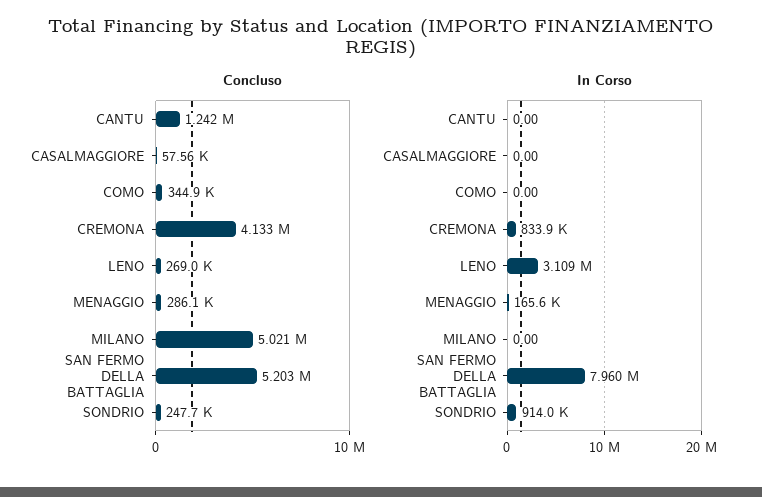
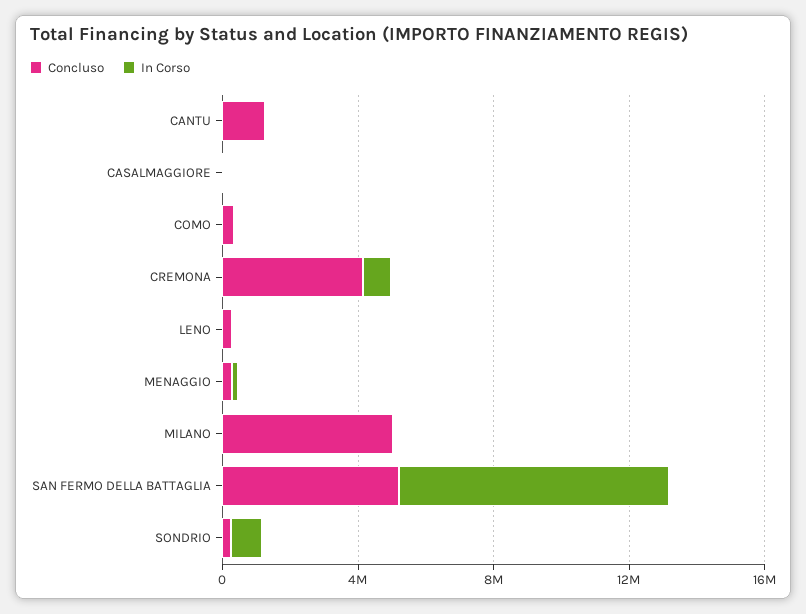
  {
    "Concluso": {
      "CANTU": 1242000,
      "CASALMAGGIORE": 57560,
      "COMO": 344900,
      "CREMONA": 4133000,
      "LENO": 269000,
      "MENAGGIO": 286100,
      "MILANO": 5021000,
      "SAN FERMO DELLA BATTAGLIA": 5203000,
      "SONDRIO": 247700
    },
    "In Corso": {
      "CANTU": 0,
      "CASALMAGGIORE": 0,
      "COMO": 0,
      "CREMONA": 833900,
-     "LENO": 3109000,
+     "LENO": 0,
      "MENAGGIO": 165600,
      "MILANO": 0,
      "SAN FERMO DELLA BATTAGLIA": 7960000,
      "SONDRIO": 914000
    }
  }

